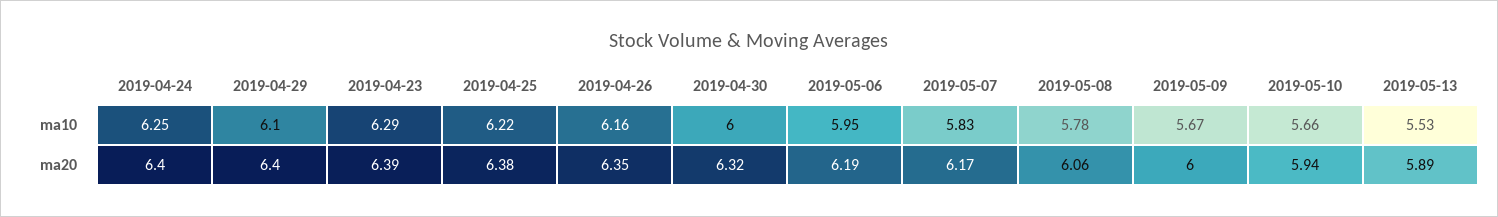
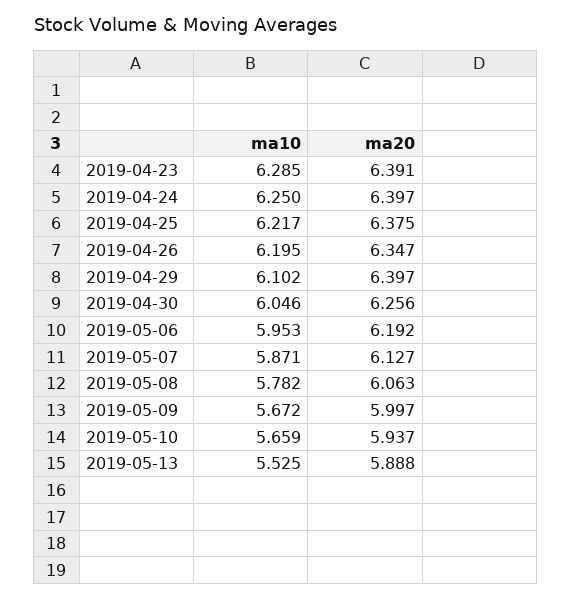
  {
    "2019-04-24": {
      "ma10": 6.25,
      "ma20": 6.397
    },
    "2019-04-29": {
      "ma10": 6.102,
      "ma20": 6.397
    },
    "2019-04-23": {
      "ma10": 6.285,
      "ma20": 6.391
    },
    "2019-04-25": {
      "ma10": 6.217,
      "ma20": 6.375
    },
    "2019-04-26": {
-     "ma10": 6.16,
+     "ma10": 6.195,
      "ma20": 6.347
    },
    "2019-04-30": {
-     "ma10": 6,
+     "ma10": 6.046,
-     "ma20": 6.32
+     "ma20": 6.256
    },
    "2019-05-06": {
      "ma10": 5.953,
      "ma20": 6.192
    },
    "2019-05-07": {
-     "ma10": 5.83,
+     "ma10": 5.871,
-     "ma20": 6.17
+     "ma20": 6.127
    },
    "2019-05-08": {
      "ma10": 5.782,
      "ma20": 6.063
    },
    "2019-05-09": {
      "ma10": 5.672,
      "ma20": 5.997
    },
    "2019-05-10": {
      "ma10": 5.659,
      "ma20": 5.937
    },
    "2019-05-13": {
      "ma10": 5.525,
      "ma20": 5.888
    }
  }

